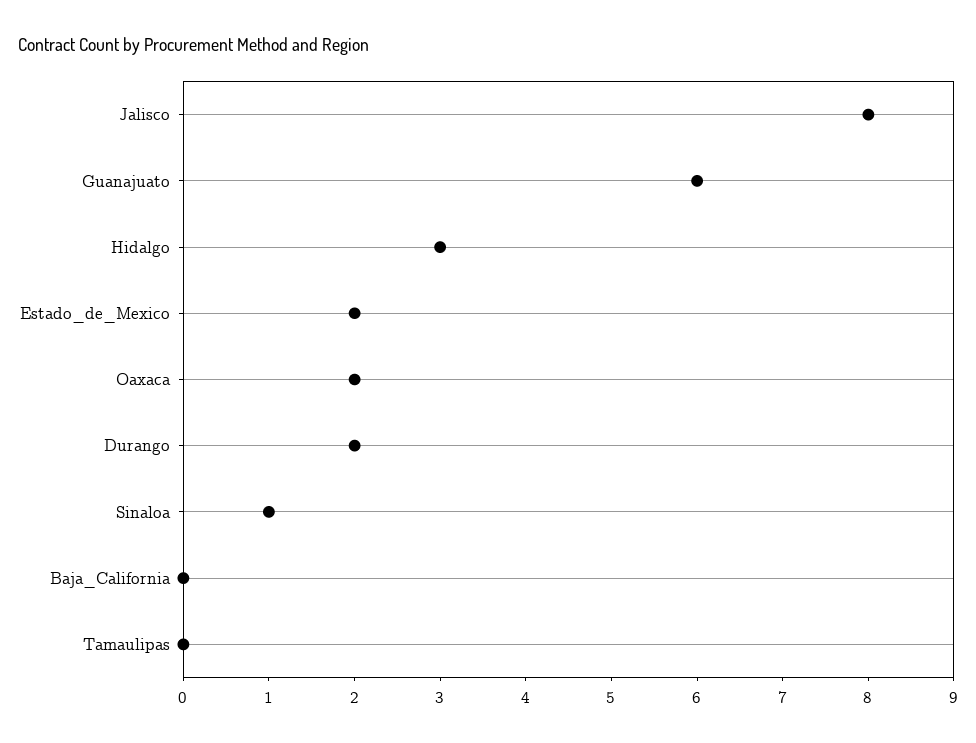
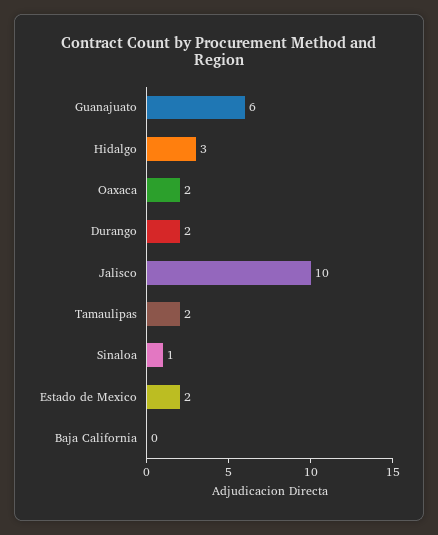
  {
-   "Jalisco": 8,
+   "Jalisco": 10,
    "Guanajuato": 6,
    "Hidalgo": 3,
    "Estado_de_Mexico": 2,
    "Oaxaca": 2,
    "Durango": 2,
    "Sinaloa": 1,
    "Baja_California": 0,
-   "Tamaulipas": 0
+   "Tamaulipas": 2
  }

